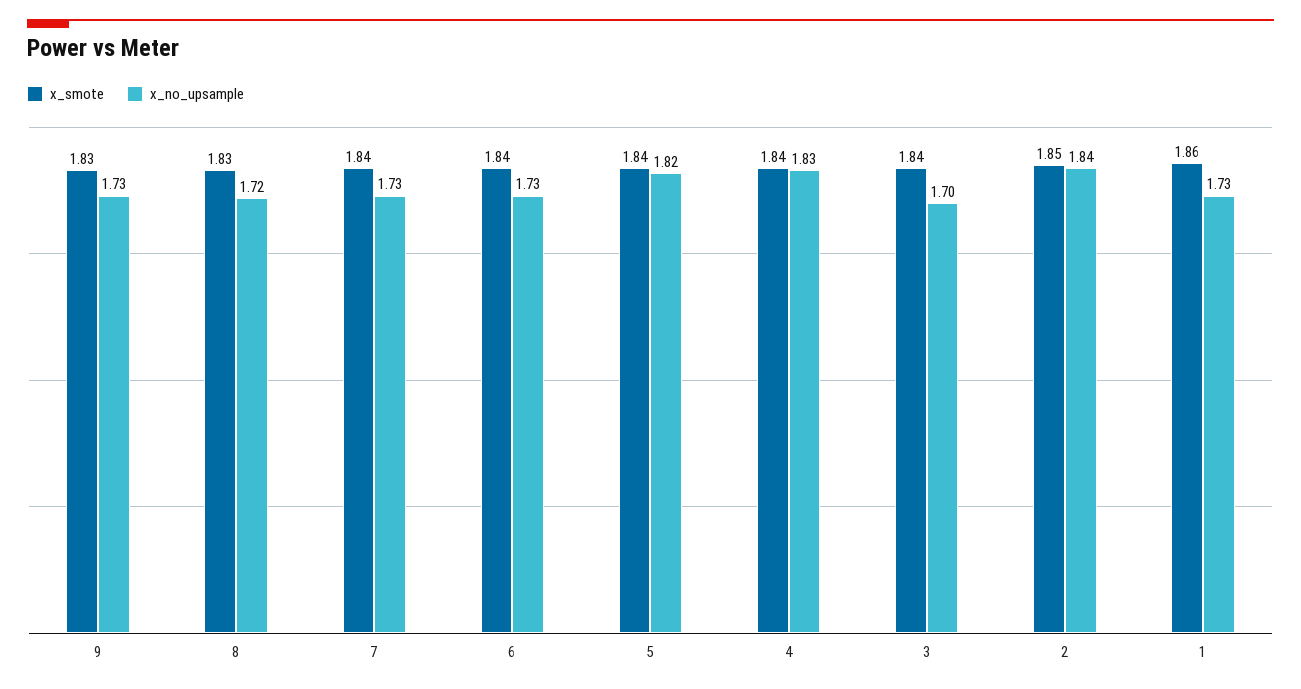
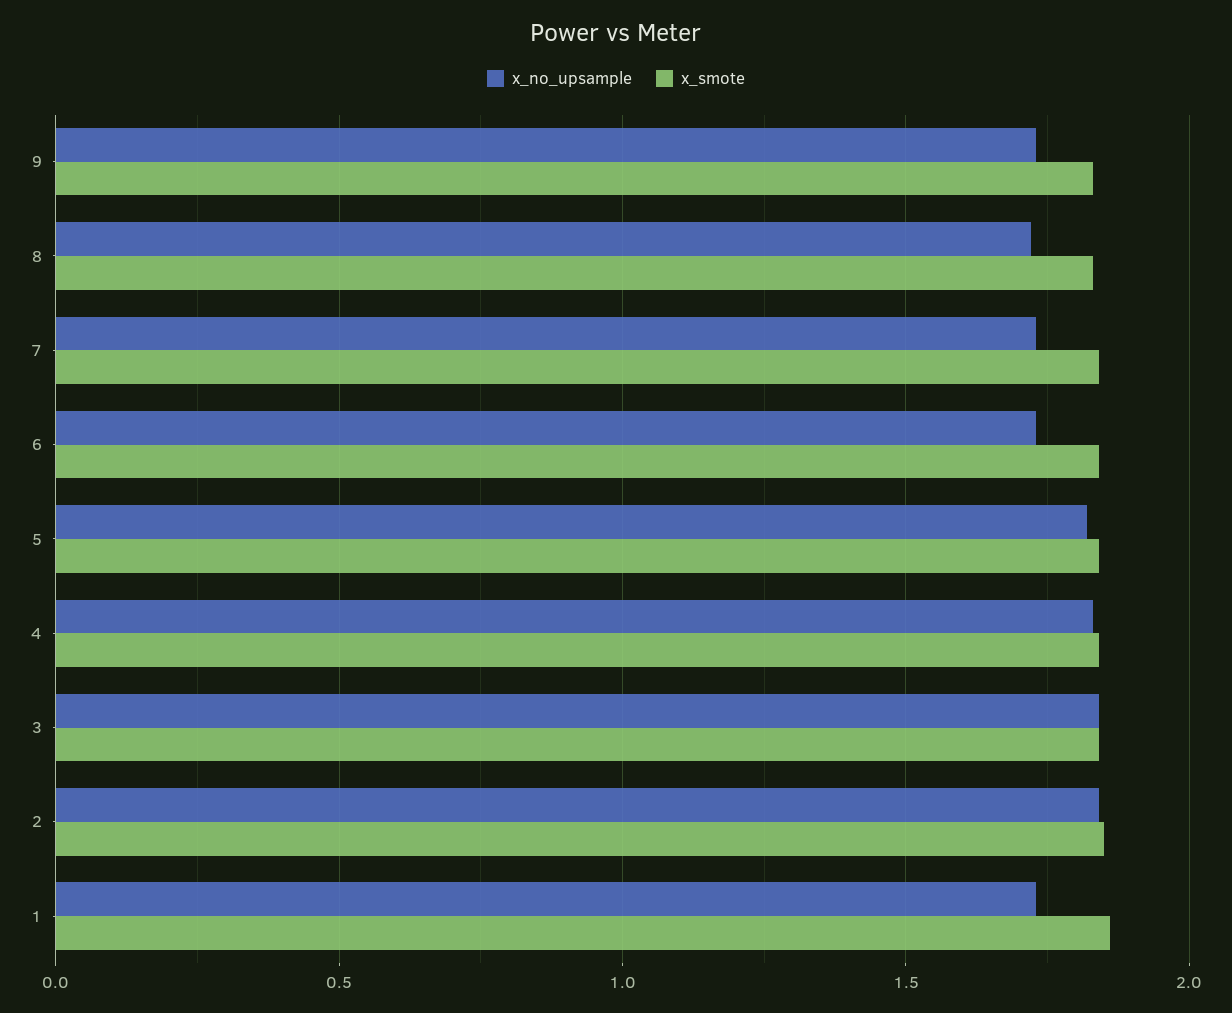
  {
    "x_smote": {
      "9": 1.83,
      "8": 1.83,
      "7": 1.84,
      "6": 1.84,
      "5": 1.84,
      "4": 1.84,
      "3": 1.84,
      "2": 1.85,
      "1": 1.86
    },
    "x_no_upsample": {
      "9": 1.73,
      "8": 1.72,
      "7": 1.73,
      "6": 1.73,
      "5": 1.82,
      "4": 1.83,
-     "3": 1.7,
+     "3": 1.85,
      "2": 1.84,
      "1": 1.73
    }
  }

